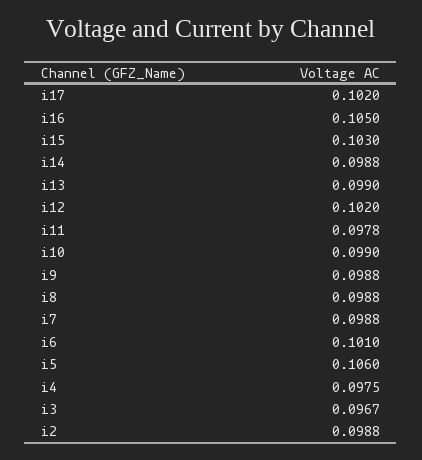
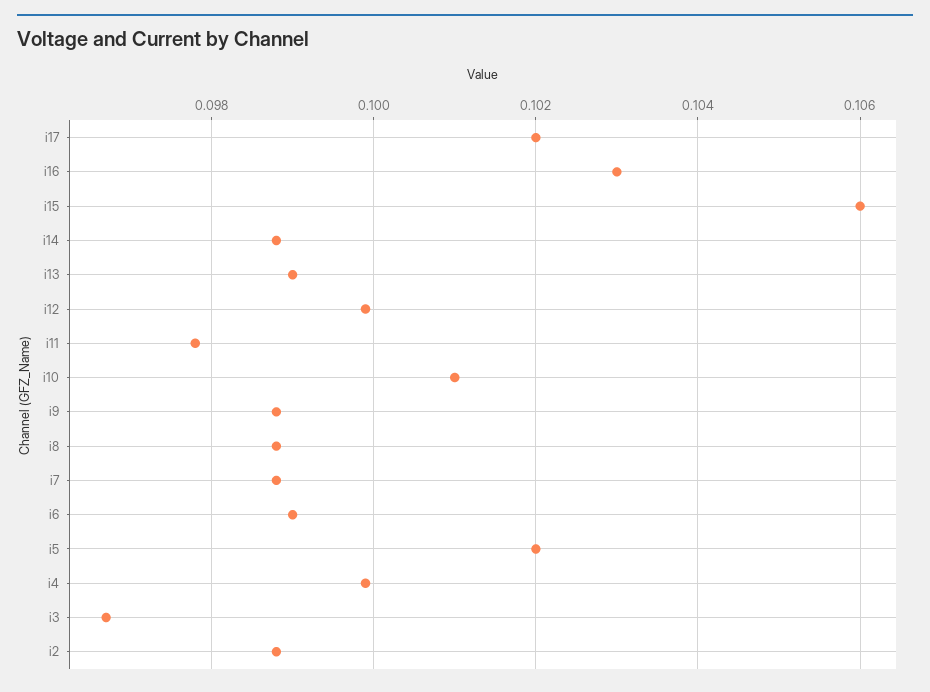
  {
    "i17": 0.102,
-   "i16": 0.105,
+   "i16": 0.103,
-   "i15": 0.103,
+   "i15": 0.106,
    "i14": 0.0988,
    "i13": 0.099,
-   "i12": 0.102,
+   "i12": 0.1,
    "i11": 0.0978,
-   "i10": 0.099,
+   "i10": 0.101,
    "i9": 0.0988,
    "i8": 0.0988,
    "i7": 0.0988,
-   "i6": 0.101,
+   "i6": 0.099,
-   "i5": 0.106,
+   "i5": 0.102,
-   "i4": 0.0975,
+   "i4": 0.1,
    "i3": 0.0967,
    "i2": 0.0988
  }

